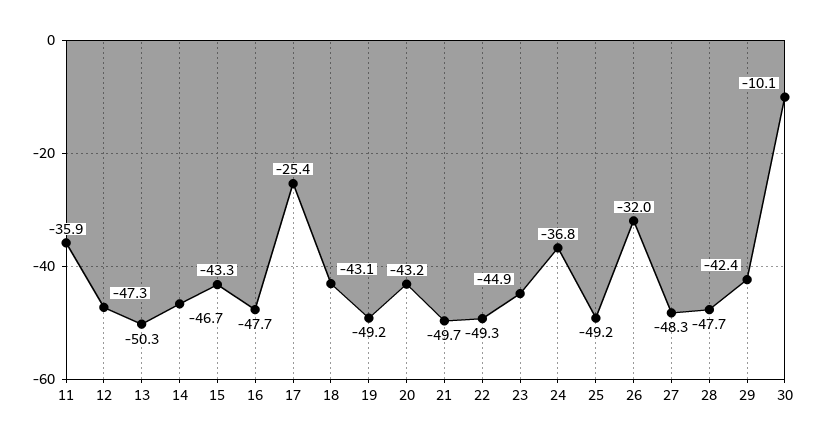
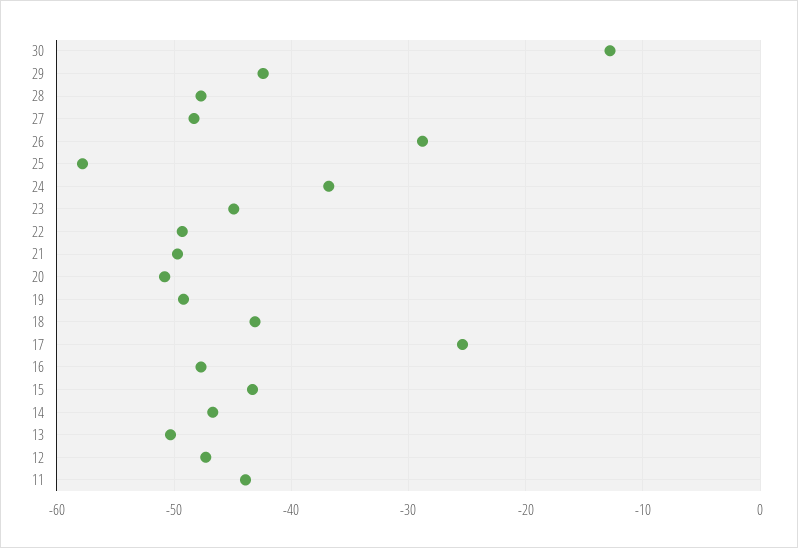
  {
-   "11": -35.9,
+   "11": -44,
    "12": -47.3,
    "13": -50.3,
    "14": -46.7,
    "15": -43.3,
    "16": -47.7,
    "17": -25.4,
    "18": -43.1,
    "19": -49.2,
-   "20": -43.2,
+   "20": -51,
    "21": -49.7,
    "22": -49.3,
    "23": -44.9,
    "24": -36.8,
-   "25": -49.2,
+   "25": -58,
-   "26": -32,
+   "26": -29,
    "27": -48.3,
    "28": -47.7,
    "29": -42.4,
-   "30": -10.1
+   "30": -13
  }

